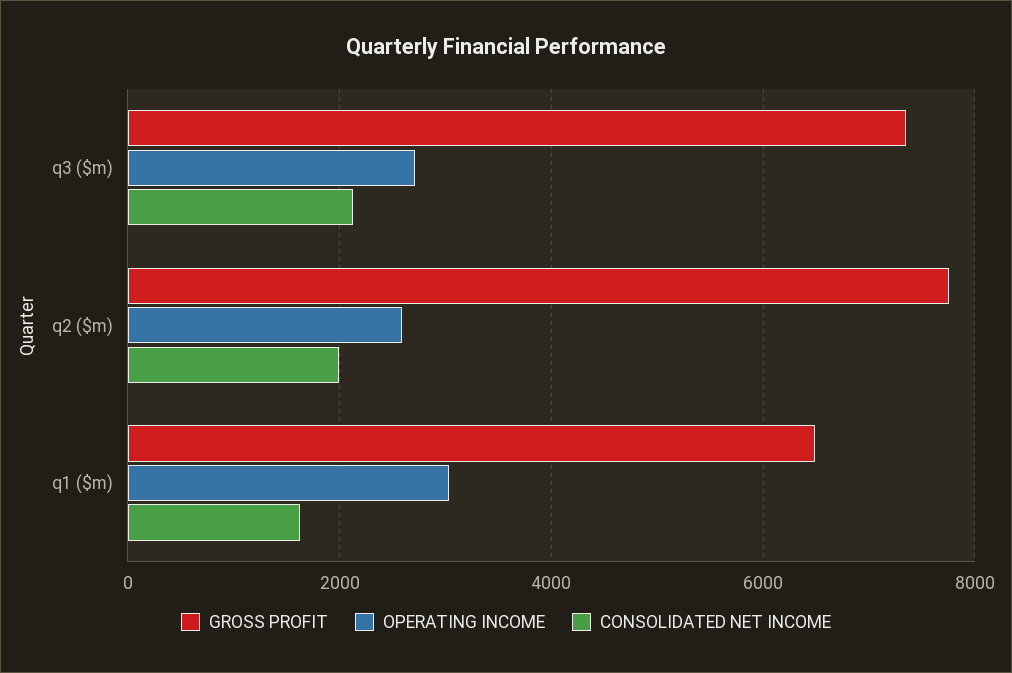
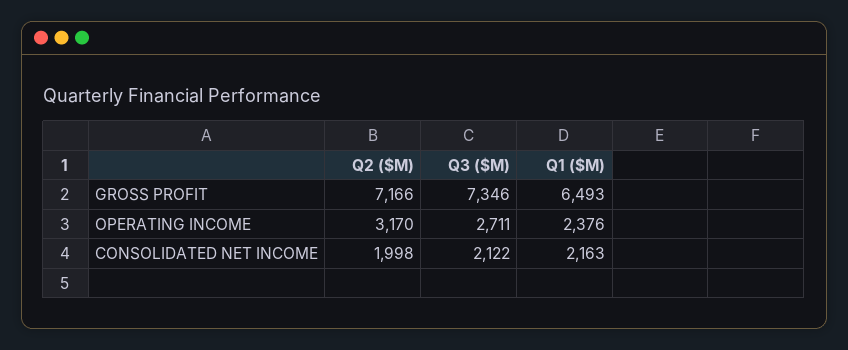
  {
    "GROSS PROFIT": {
      "q3 ($m)": 7346,
-     "q2 ($m)": 7800,
+     "q2 ($m)": 7166,
      "q1 ($m)": 6493
    },
    "OPERATING INCOME": {
      "q3 ($m)": 2711,
-     "q2 ($m)": 2600,
+     "q2 ($m)": 3170,
-     "q1 ($m)": 3000
+     "q1 ($m)": 2376
    },
    "CONSOLIDATED NET INCOME": {
      "q3 ($m)": 2122,
      "q2 ($m)": 1998,
-     "q1 ($m)": 1600
+     "q1 ($m)": 2163
    }
  }

